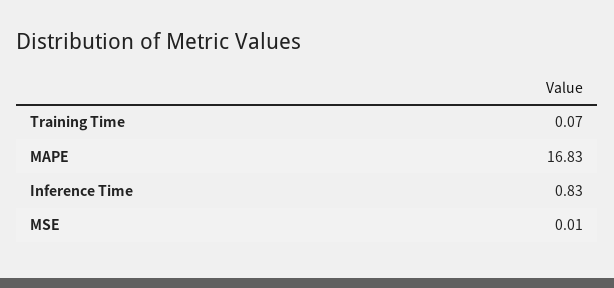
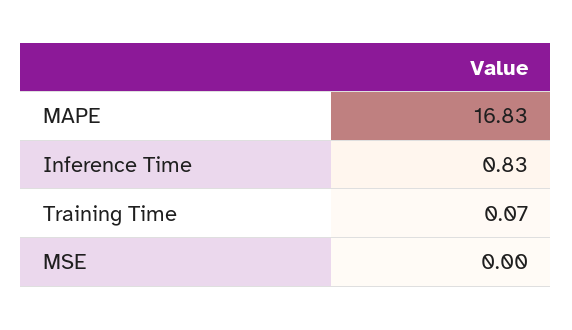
  {
    "Training Time": 0.07,
    "MAPE": 16.83,
    "Inference Time": 0.83,
-   "MSE": 0.01
+   "MSE": 0
  }

